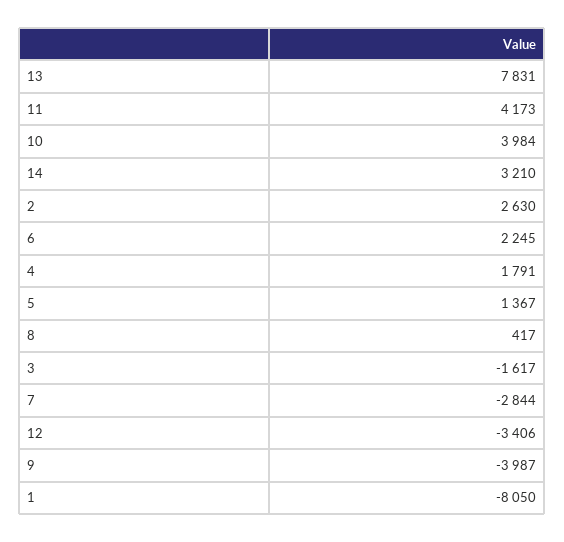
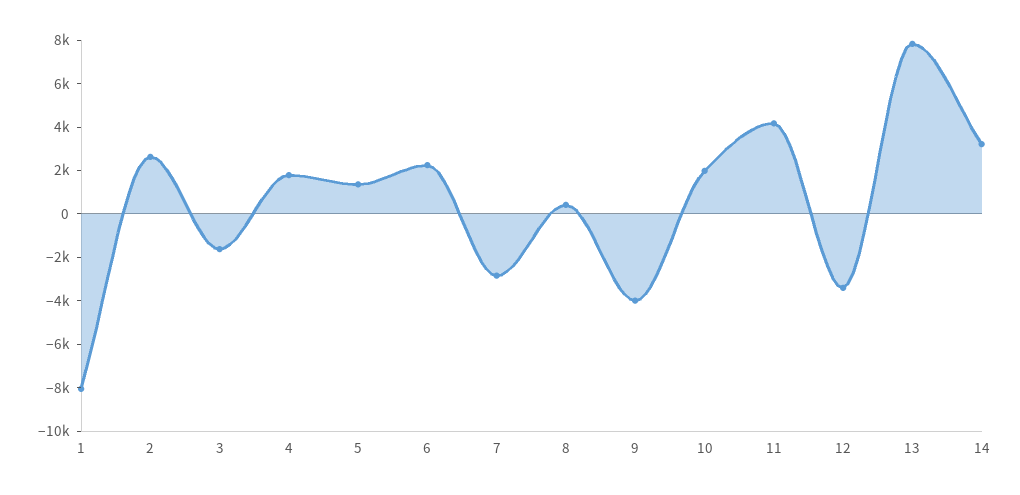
  {
    "13": 7831,
    "11": 4173,
-   "10": 3984,
+   "10": 2000,
    "14": 3210,
    "2": 2630,
    "6": 2245,
    "4": 1791,
    "5": 1367,
    "8": 417,
    "3": -1617,
    "7": -2844,
    "12": -3406,
    "9": -3987,
    "1": -8050
  }

